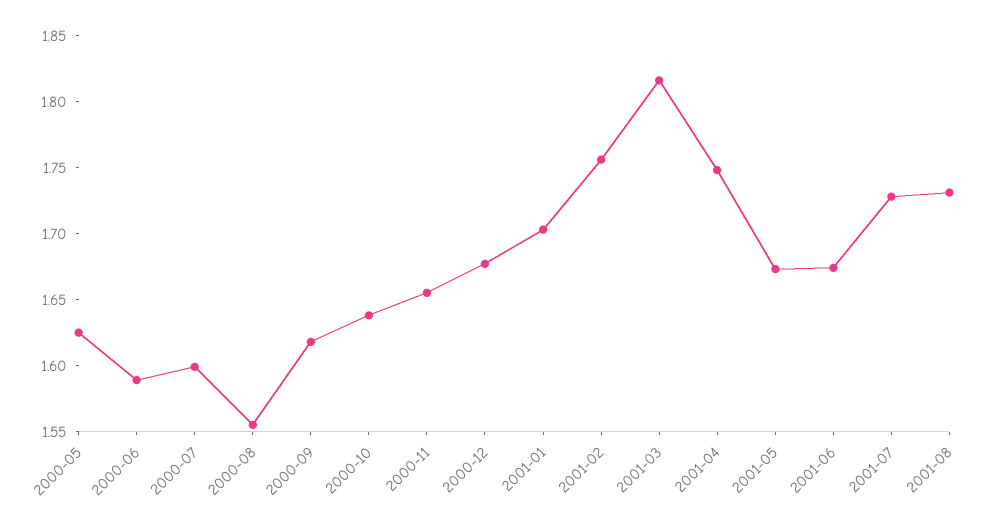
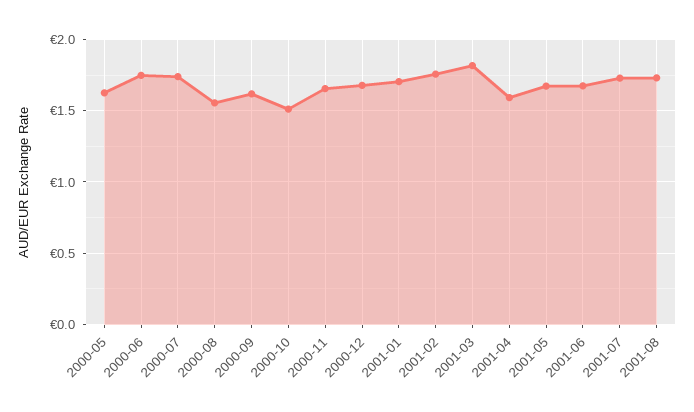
  {
    "2000-05": 1.63,
-   "2000-06": 1.59,
+   "2000-06": 1.75,
-   "2000-07": 1.6,
+   "2000-07": 1.75,
    "2000-08": 1.56,
    "2000-09": 1.62,
-   "2000-10": 1.64,
+   "2000-10": 1.5,
    "2000-11": 1.66,
    "2000-12": 1.68,
    "2001-01": 1.7,
    "2001-02": 1.76,
    "2001-03": 1.82,
-   "2001-04": 1.75,
+   "2001-04": 1.6,
    "2001-05": 1.67,
    "2001-06": 1.67,
    "2001-07": 1.73,
    "2001-08": 1.73
  }

